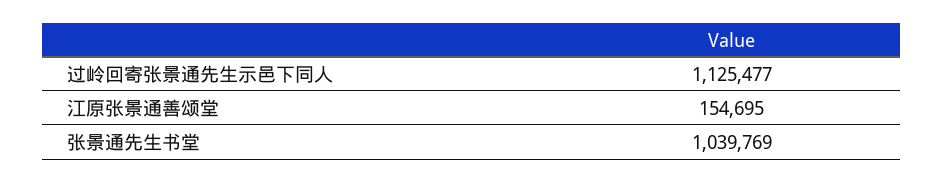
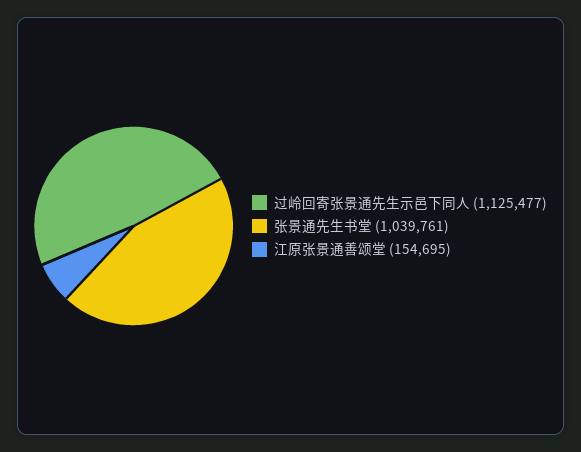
  {
    "过岭回寄张景通先生示邑下同人": 1125477,
    "江原张景通善颂堂": 154695,
-   "张景通先生书堂": 1039769
+   "张景通先生书堂": 1039761
  }

